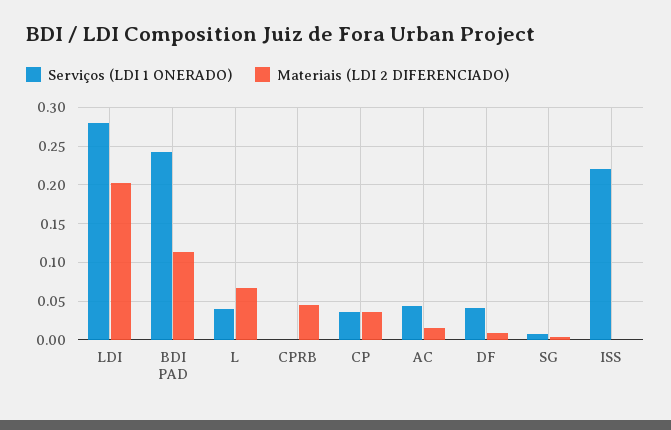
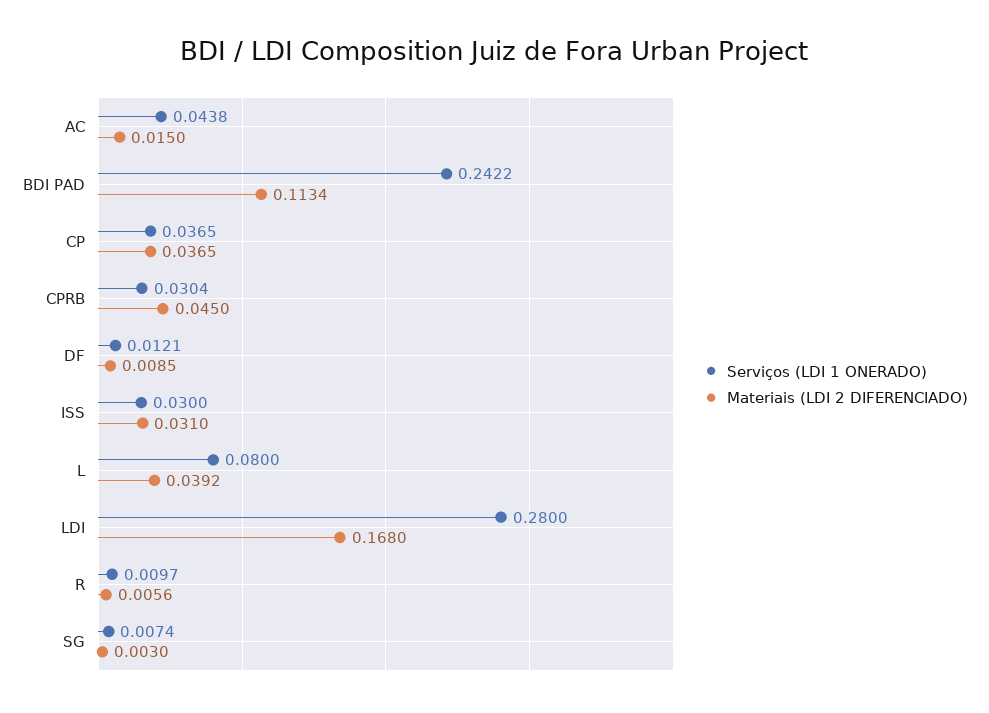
  {
    "Serviços (LDI 1 ONERADO)": {
      "LDI": 0.28,
      "BDI PAD": 0.2422,
-     "L": 0.04,
+     "L": 0.08,
-     "CPRB": 0,
+     "CPRB": 0.0304,
      "CP": 0.0365,
      "AC": 0.0438,
-     "DF": 0.04,
+     "DF": 0.0121,
      "SG": 0.0074,
-     "ISS": 0.22
+     "ISS": 0.03,
+     "R": 0.0097
    },
    "Materiais (LDI 2 DIFERENCIADO)": {
-     "LDI": 0.2,
+     "LDI": 0.168,
      "BDI PAD": 0.1134,
-     "L": 0.07,
+     "L": 0.0392,
      "CPRB": 0.045,
      "CP": 0.0365,
      "AC": 0.015,
      "DF": 0.0085,
      "SG": 0.003,
-     "ISS": 0
+     "ISS": 0.031,
+     "R": 0.0056
    }
  }

